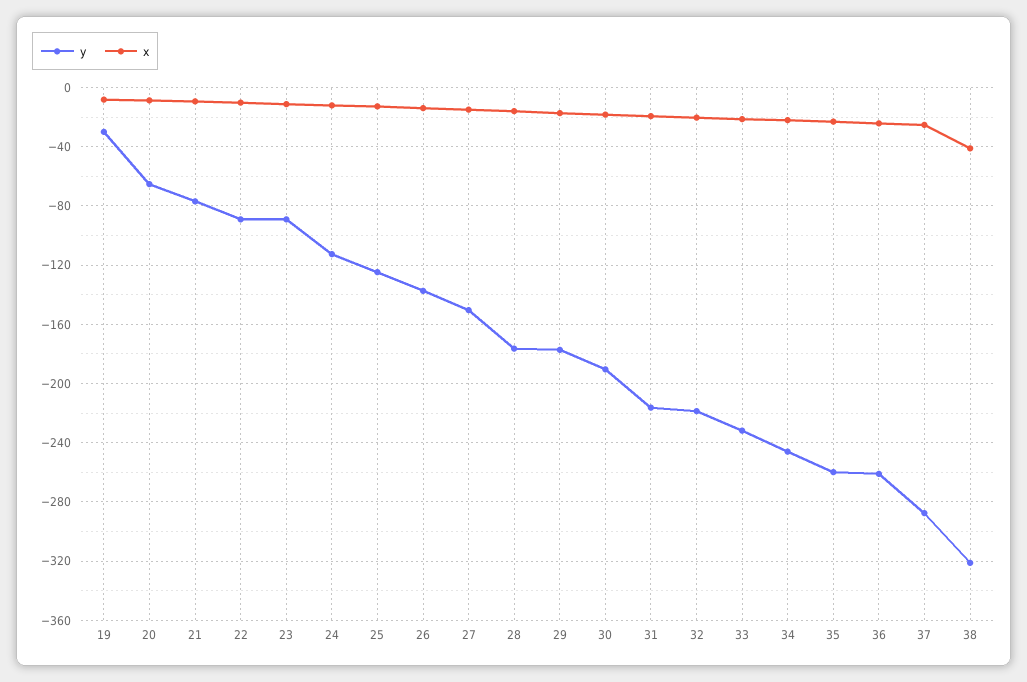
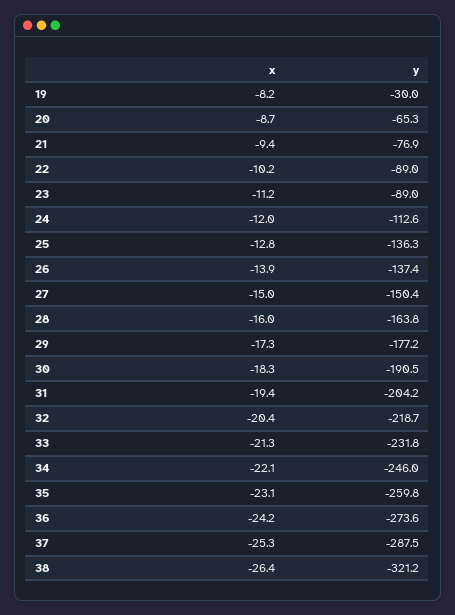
  {
    "y": {
      "19": -30,
      "20": -65.3,
      "21": -76.9,
      "22": -89,
      "23": -89,
      "24": -112.6,
-     "25": -125,
+     "25": -136.3,
      "26": -137.4,
      "27": -150.4,
-     "28": -175,
+     "28": -163.8,
      "29": -177.2,
      "30": -190.5,
-     "31": -215,
+     "31": -204.2,
      "32": -218.7,
      "33": -231.8,
      "34": -246,
      "35": -259.8,
-     "36": -260,
+     "36": -273.6,
      "37": -287.5,
      "38": -321.2
    },
    "x": {
      "19": -8.2,
      "20": -8.7,
      "21": -9.4,
      "22": -10.2,
      "23": -11.2,
      "24": -12,
      "25": -12.8,
      "26": -13.9,
      "27": -15,
      "28": -16,
      "29": -17.3,
      "30": -18.3,
      "31": -19.4,
      "32": -20.4,
      "33": -21.3,
      "34": -22.1,
      "35": -23.1,
      "36": -24.2,
      "37": -25.3,
-     "38": -40
+     "38": -26.4
    }
  }

